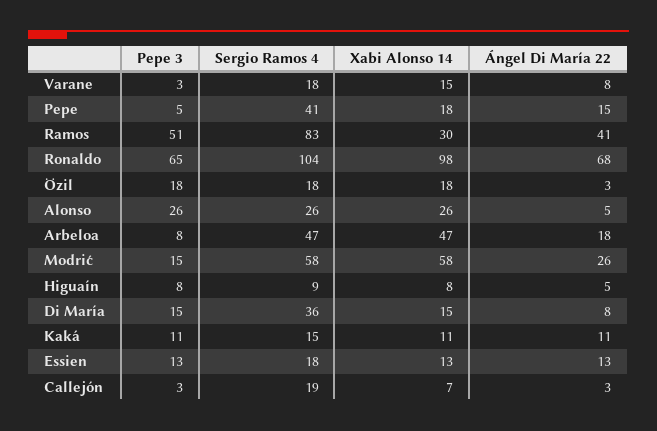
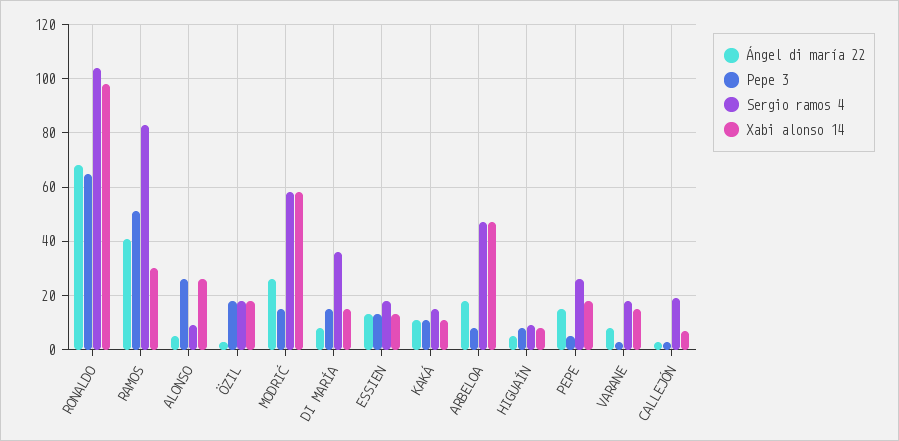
  {
    "Pepe 3": {
      "Varane": 3,
      "Pepe": 5,
      "Ramos": 51,
      "Ronaldo": 65,
      "Özil": 18,
      "Alonso": 26,
      "Arbeloa": 8,
      "Modrić": 15,
      "Higuaín": 8,
      "Di María": 15,
      "Kaká": 11,
      "Essien": 13,
      "Callejón": 3
    },
    "Sergio Ramos 4": {
      "Varane": 18,
-     "Pepe": 41,
+     "Pepe": 25,
      "Ramos": 83,
      "Ronaldo": 104,
      "Özil": 18,
-     "Alonso": 26,
+     "Alonso": 10,
      "Arbeloa": 47,
      "Modrić": 58,
      "Higuaín": 9,
      "Di María": 36,
      "Kaká": 15,
      "Essien": 18,
      "Callejón": 19
    },
    "Xabi Alonso 14": {
      "Varane": 15,
      "Pepe": 18,
      "Ramos": 30,
      "Ronaldo": 98,
      "Özil": 18,
      "Alonso": 26,
      "Arbeloa": 47,
      "Modrić": 58,
      "Higuaín": 8,
      "Di María": 15,
      "Kaká": 11,
      "Essien": 13,
      "Callejón": 7
    },
    "Ángel Di María 22": {
      "Varane": 8,
      "Pepe": 15,
      "Ramos": 41,
      "Ronaldo": 68,
      "Özil": 3,
      "Alonso": 5,
      "Arbeloa": 18,
      "Modrić": 26,
      "Higuaín": 5,
      "Di María": 8,
      "Kaká": 11,
      "Essien": 13,
      "Callejón": 3
    }
  }

